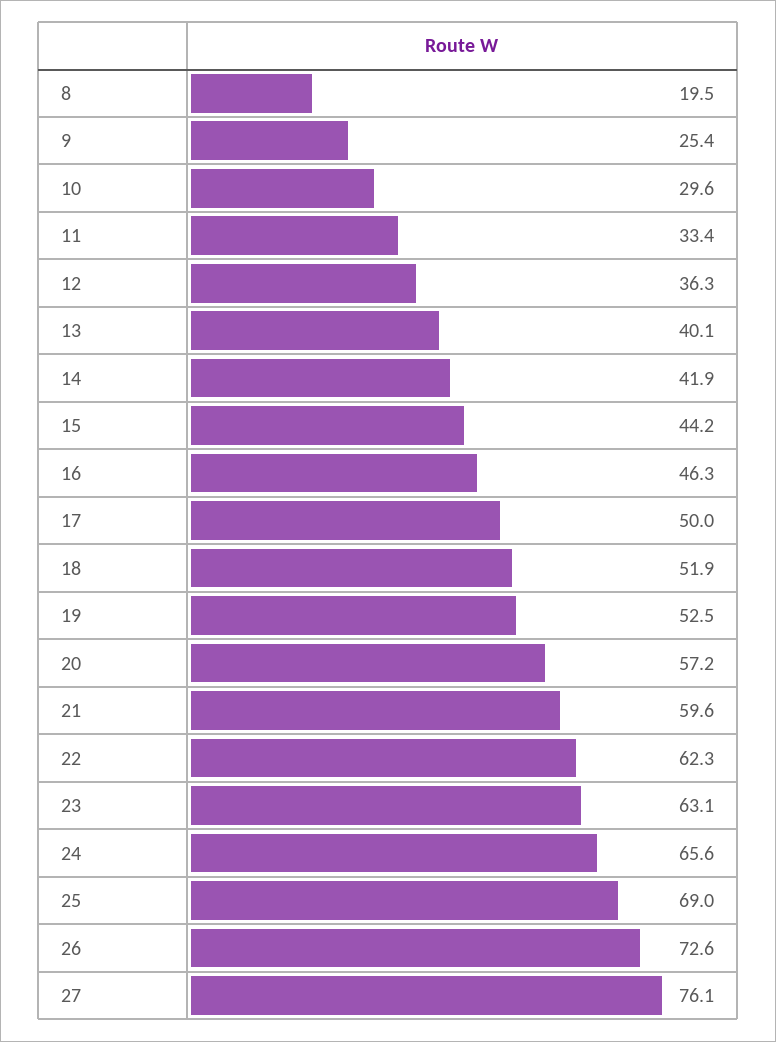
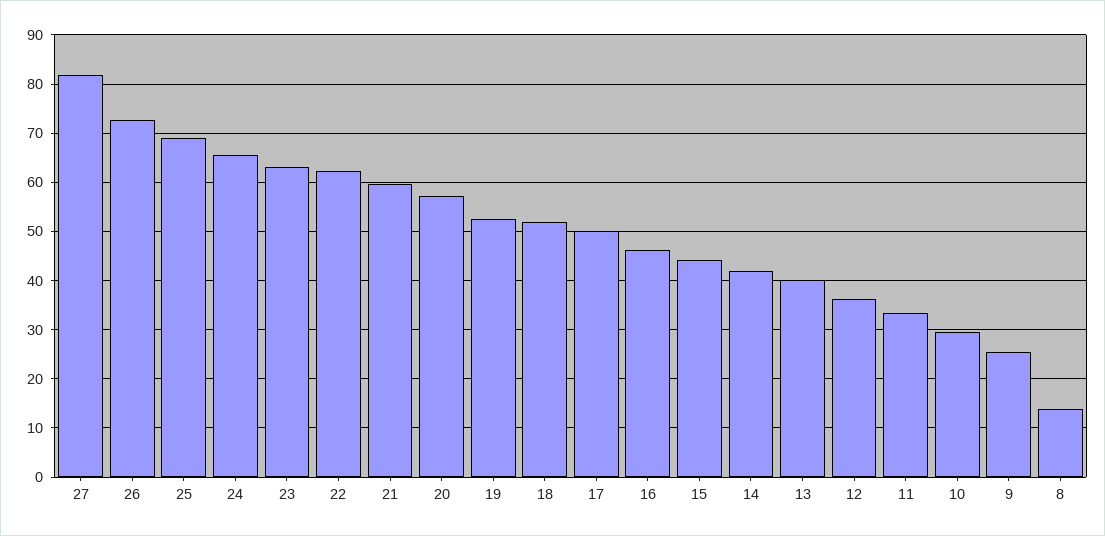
  {
-   "8": 19.5,
+   "8": 14,
    "9": 25.4,
    "10": 29.6,
    "11": 33.4,
    "12": 36.3,
    "13": 40.1,
    "14": 41.9,
    "15": 44.2,
    "16": 46.3,
    "17": 50,
    "18": 51.9,
    "19": 52.5,
    "20": 57.2,
    "21": 59.6,
    "22": 62.3,
    "23": 63.1,
    "24": 65.6,
    "25": 69,
    "26": 72.6,
-   "27": 76.1
+   "27": 82
  }

